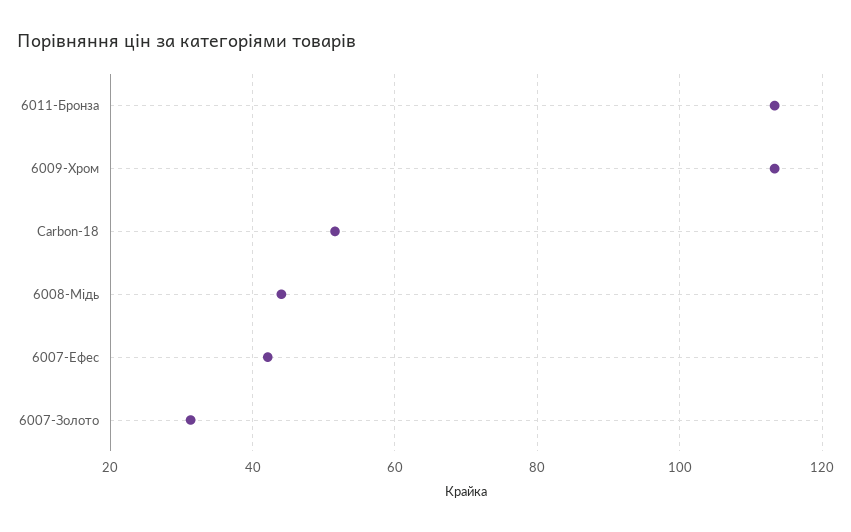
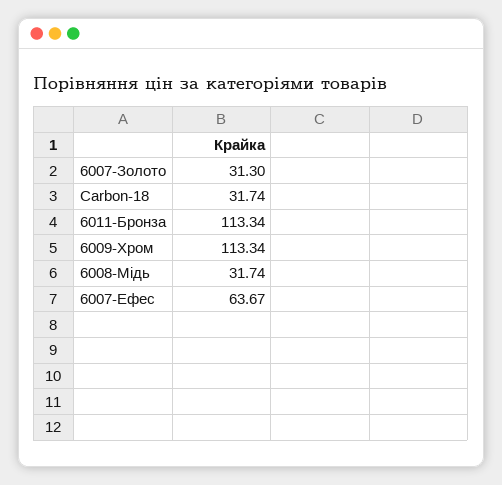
  {
    "6011-Бронза": 113.34,
    "6009-Хром": 113.34,
-   "Carbon-18": 52,
+   "Carbon-18": 31.74,
-   "6008-Мідь": 44,
+   "6008-Мідь": 31.74,
-   "6007-Ефес": 42,
+   "6007-Ефес": 63.67,
    "6007-Золото": 31.3
  }

